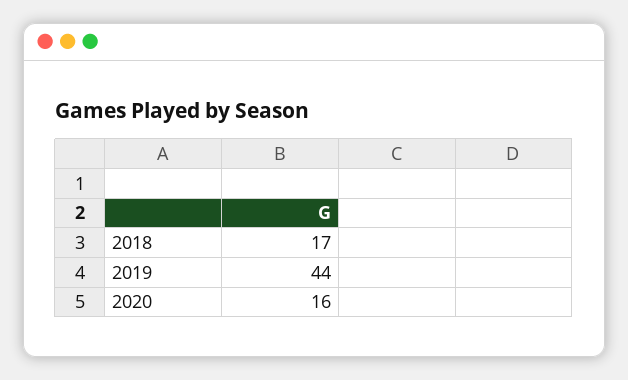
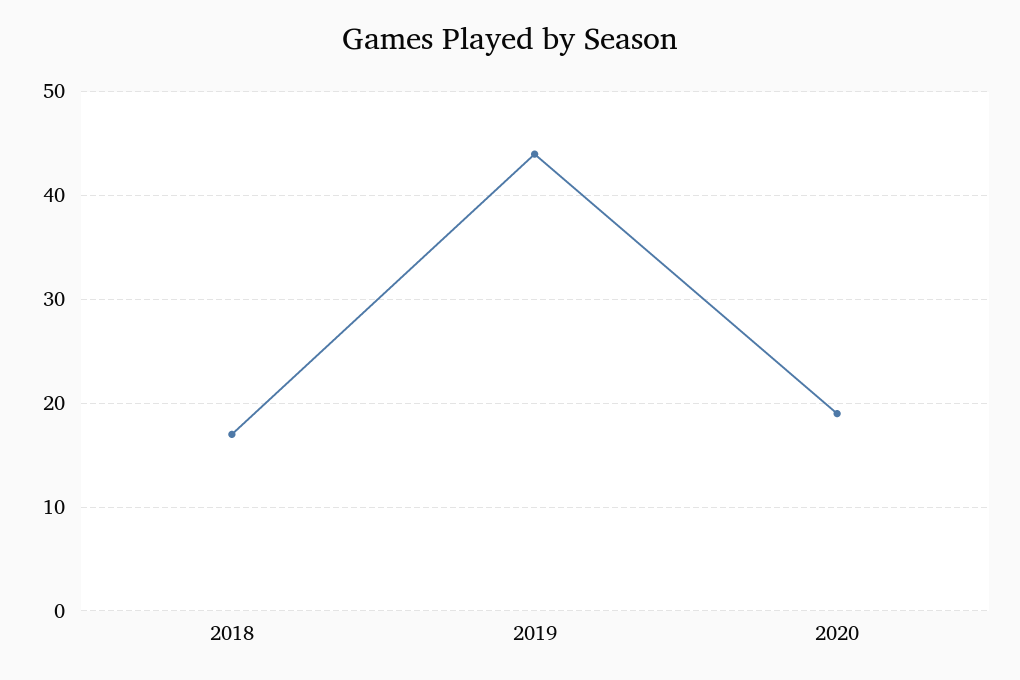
  {
    "2018": 17,
    "2019": 44,
-   "2020": 16
+   "2020": 19
  }

